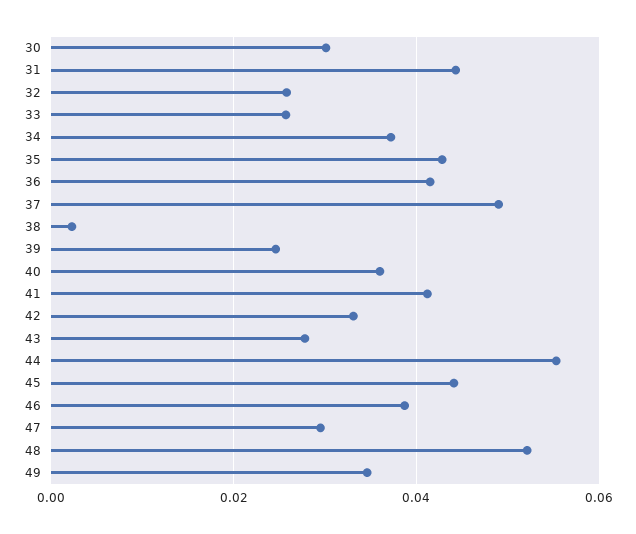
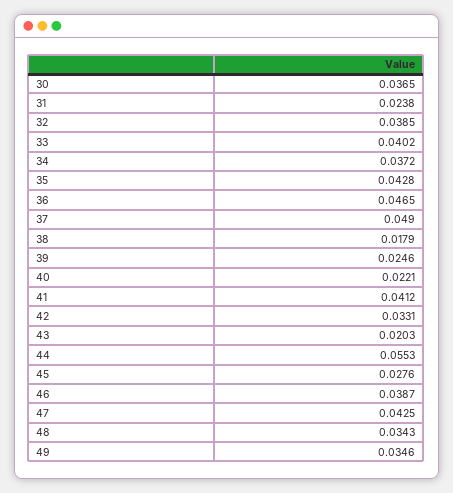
  {
-   "30": 0.03,
+   "30": 0.0365,
-   "31": 0.044,
+   "31": 0.0238,
-   "32": 0.026,
+   "32": 0.0385,
-   "33": 0.026,
+   "33": 0.0402,
    "34": 0.0372,
    "35": 0.0428,
-   "36": 0.042,
+   "36": 0.0465,
    "37": 0.049,
-   "38": 0.002,
+   "38": 0.0179,
    "39": 0.0246,
-   "40": 0.036,
+   "40": 0.0221,
    "41": 0.0412,
    "42": 0.0331,
-   "43": 0.028,
+   "43": 0.0203,
    "44": 0.0553,
-   "45": 0.044,
+   "45": 0.0276,
    "46": 0.0387,
-   "47": 0.03,
+   "47": 0.0425,
-   "48": 0.052,
+   "48": 0.0343,
    "49": 0.0346
  }

